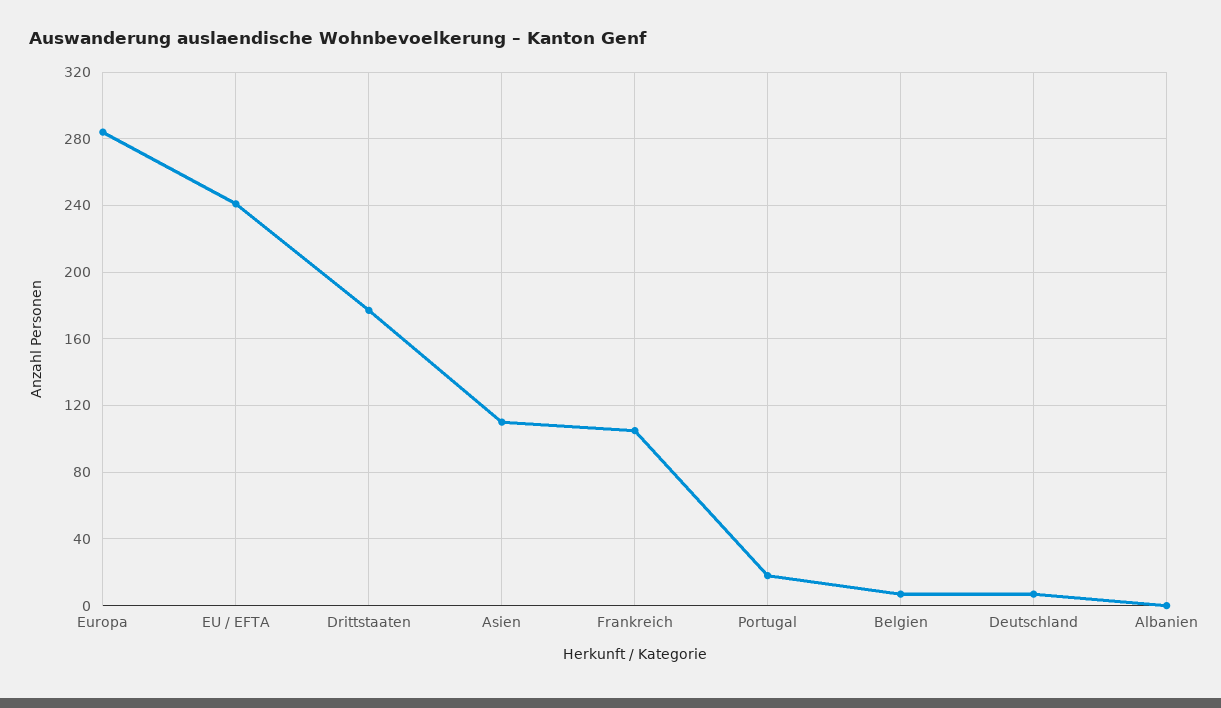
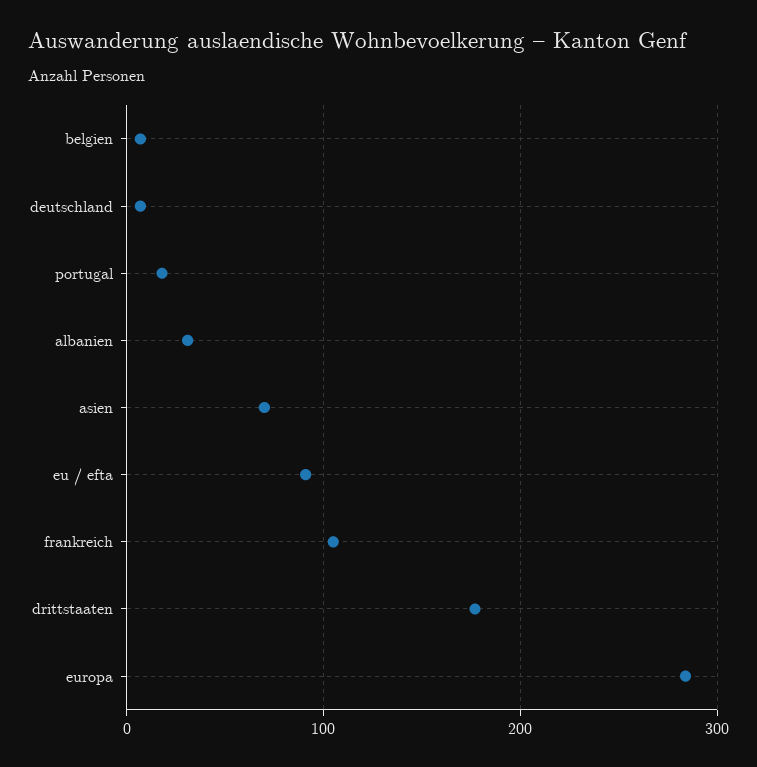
  {
    "Europa": 285,
-   "EU / EFTA": 240,
+   "EU / EFTA": 90,
    "Drittstaaten": 175,
-   "Asien": 110,
+   "Asien": 70,
    "Frankreich": 105,
    "Portugal": 20,
    "Belgien": 5,
    "Deutschland": 5,
-   "Albanien": 0
+   "Albanien": 30
  }

